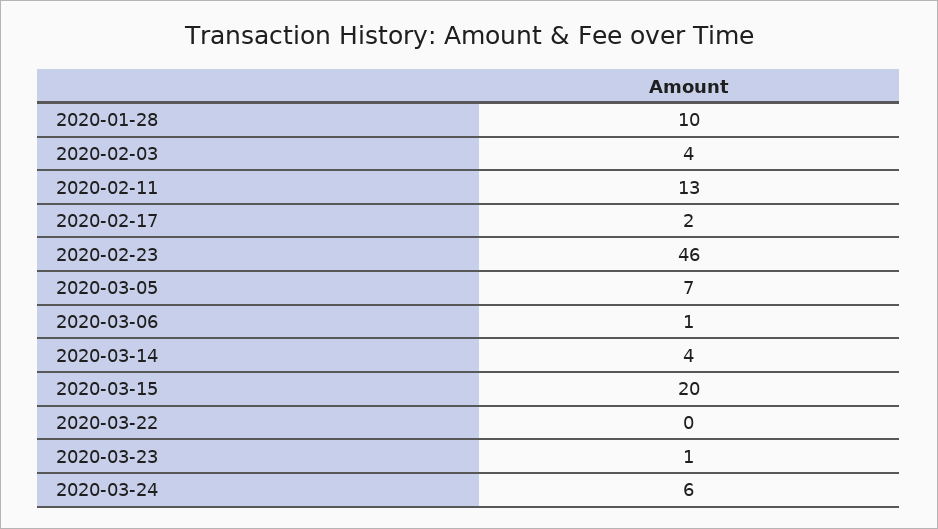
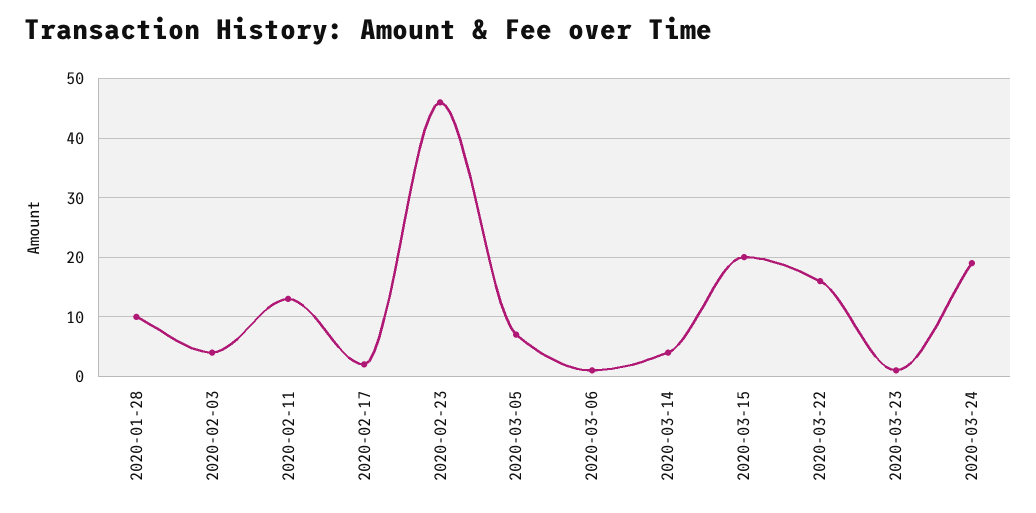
  {
    "2020-01-28": 10,
    "2020-02-03": 4,
    "2020-02-11": 13,
    "2020-02-17": 2,
    "2020-02-23": 46,
    "2020-03-05": 7,
    "2020-03-06": 1,
    "2020-03-14": 4,
    "2020-03-15": 20,
-   "2020-03-22": 0,
+   "2020-03-22": 15,
    "2020-03-23": 1,
-   "2020-03-24": 6
+   "2020-03-24": 20
  }

